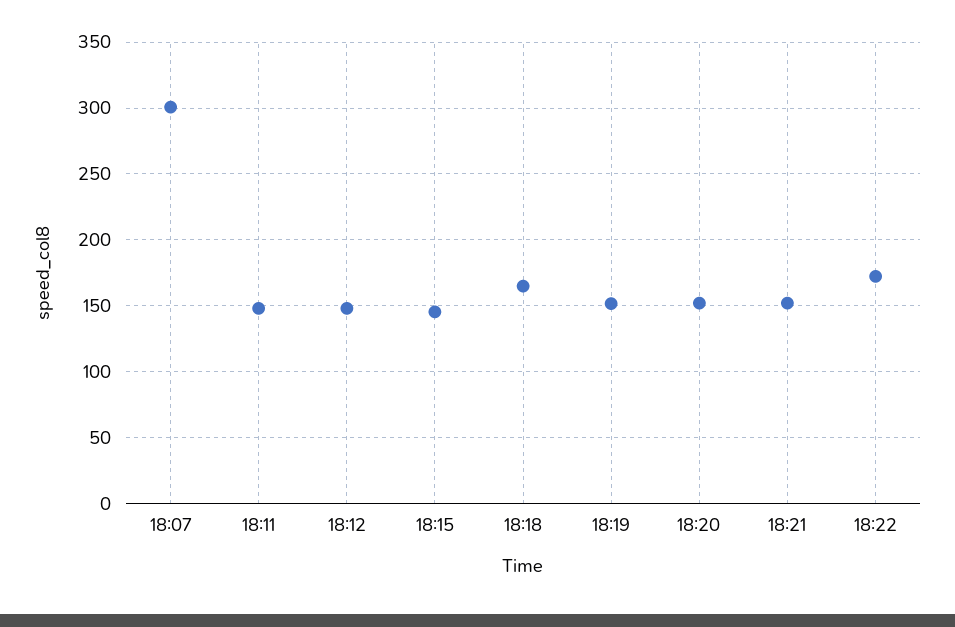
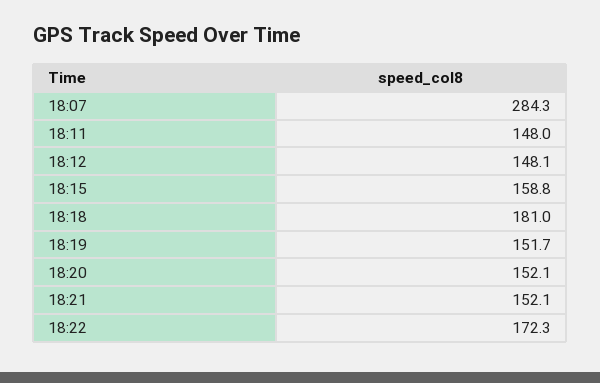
  {
-   "18:07": 300,
+   "18:07": 284.3,
    "18:11": 148,
    "18:12": 148.1,
-   "18:15": 145,
+   "18:15": 158.8,
-   "18:18": 165,
+   "18:18": 181,
    "18:19": 151.7,
    "18:20": 152.1,
    "18:21": 152.1,
    "18:22": 172.3
  }

